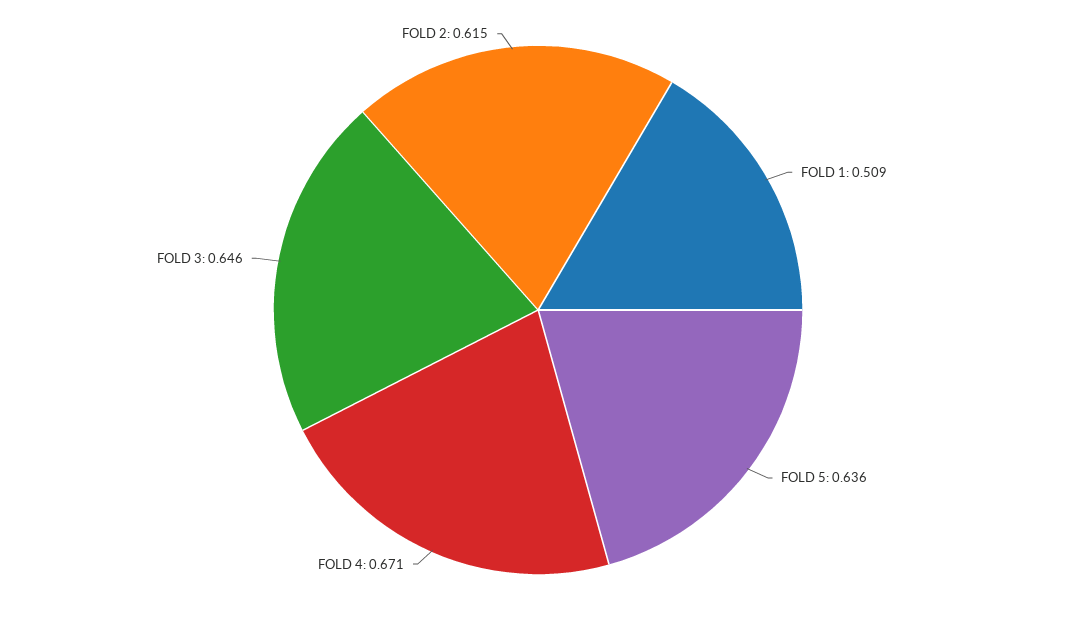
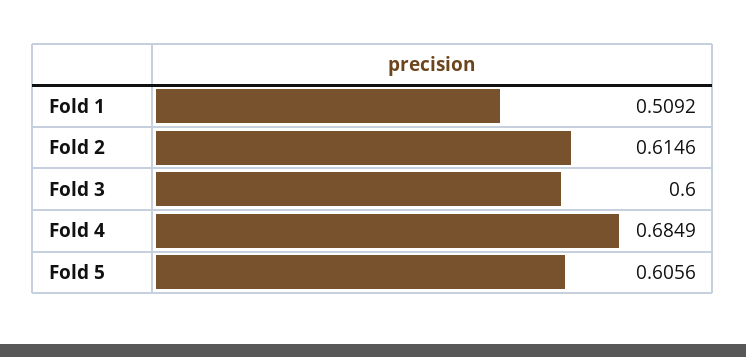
  {
    "FOLD 1": 0.5092,
-   "FOLD 5": 0.636,
+   "FOLD 5": 0.6056,
-   "FOLD 4": 0.671,
+   "FOLD 4": 0.6849,
-   "FOLD 3": 0.646,
+   "FOLD 3": 0.6,
    "FOLD 2": 0.6146
  }

